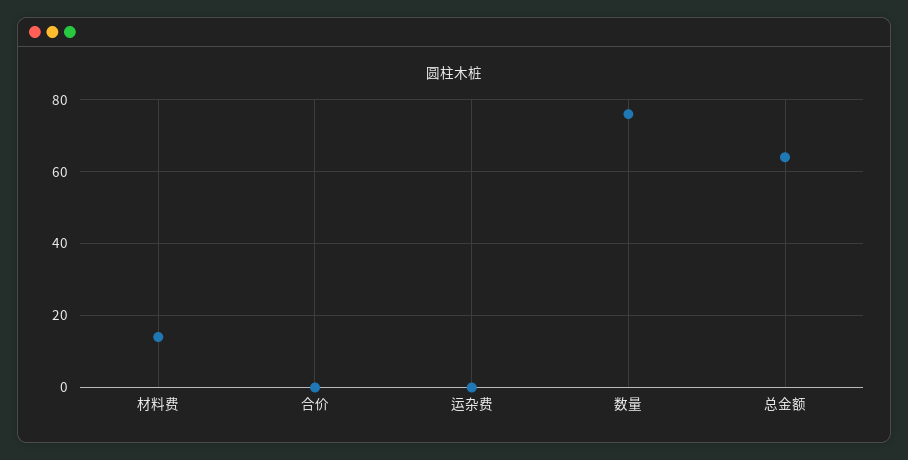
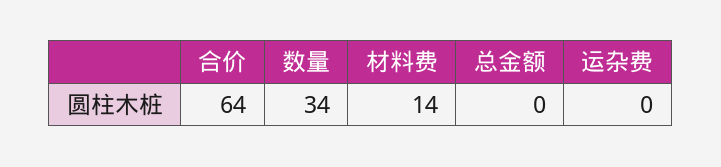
  {
    "材料费": 14,
-   "合价": 0,
+   "合价": 64,
    "运杂费": 0,
-   "数量": 75,
+   "数量": 34,
-   "总金额": 65
+   "总金额": 0
  }

